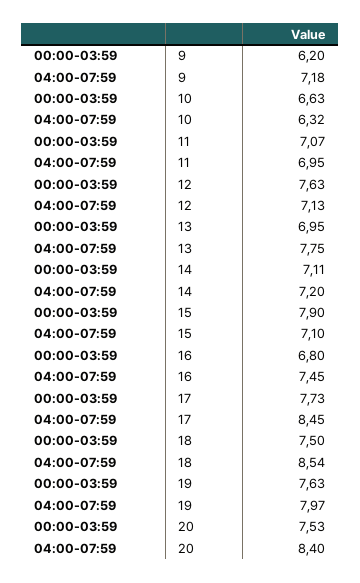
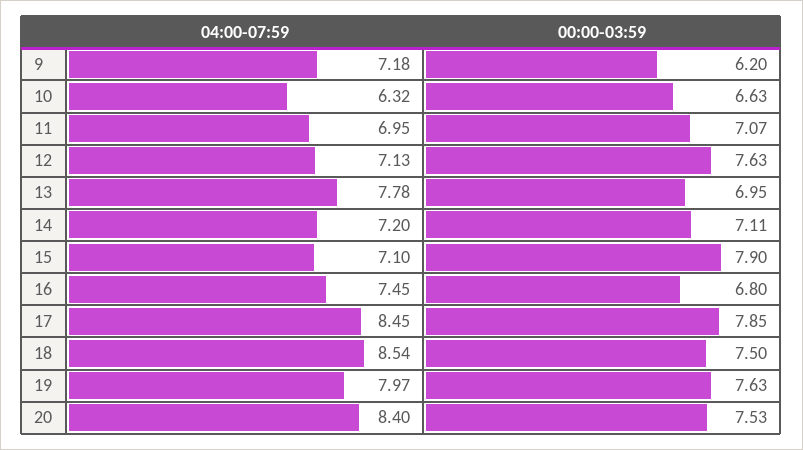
  {
    "00:00-03:59": {
      "9": 6.2,
      "10": 6.63,
      "11": 7.07,
      "12": 7.63,
      "13": 6.95,
      "14": 7.11,
      "15": 7.9,
      "16": 6.8,
-     "17": 7.73,
+     "17": 7.85,
      "18": 7.5,
      "19": 7.63,
      "20": 7.53
    },
    "04:00-07:59": {
      "9": 7.18,
      "10": 6.32,
      "11": 6.95,
      "12": 7.13,
-     "13": 7.75,
+     "13": 7.78,
      "14": 7.2,
      "15": 7.1,
      "16": 7.45,
      "17": 8.45,
      "18": 8.54,
      "19": 7.97,
      "20": 8.4
    }
  }

